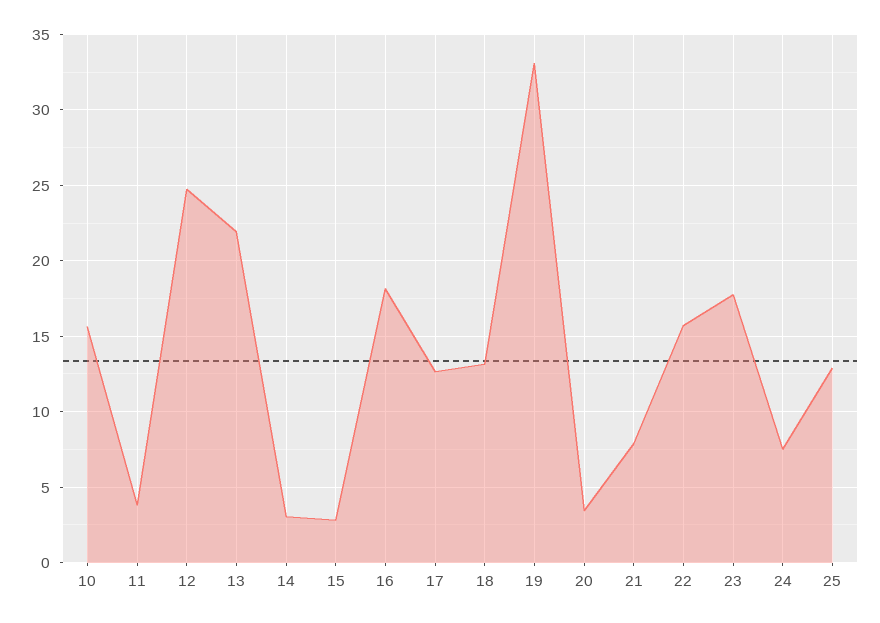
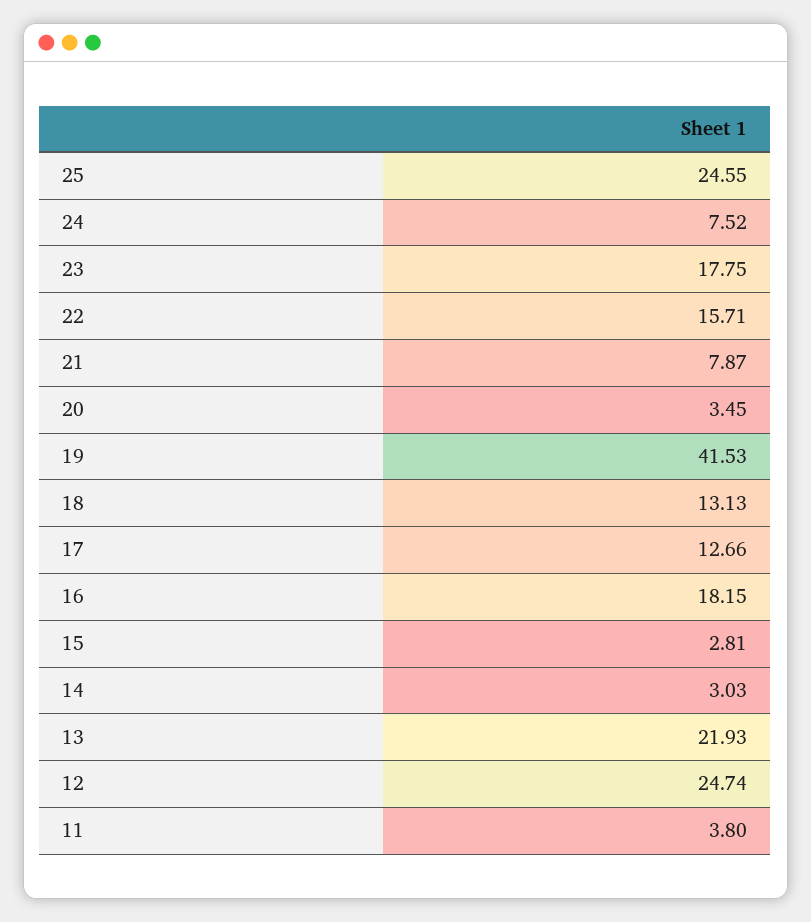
  {
-   "10": 15.5,
    "11": 3.8,
    "12": 24.74,
    "13": 21.93,
    "14": 3.03,
    "15": 2.81,
    "16": 18.15,
    "17": 12.66,
    "18": 13.13,
-   "19": 33,
+   "19": 41.53,
    "20": 3.45,
    "21": 7.87,
    "22": 15.71,
    "23": 17.75,
    "24": 7.52,
-   "25": 13
+   "25": 24.55
  }

